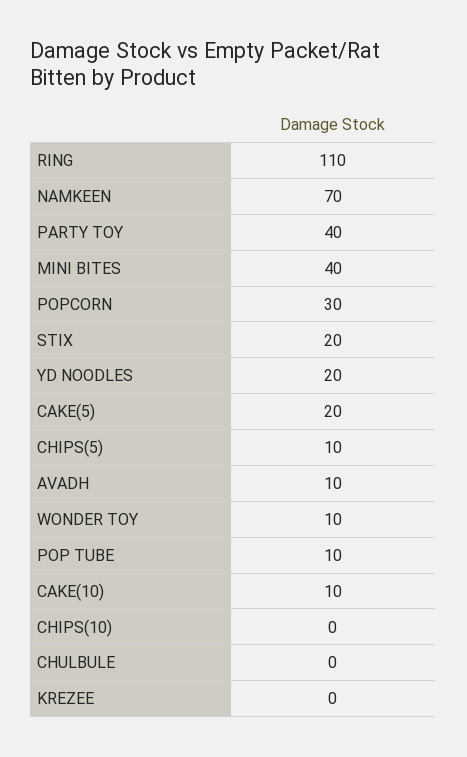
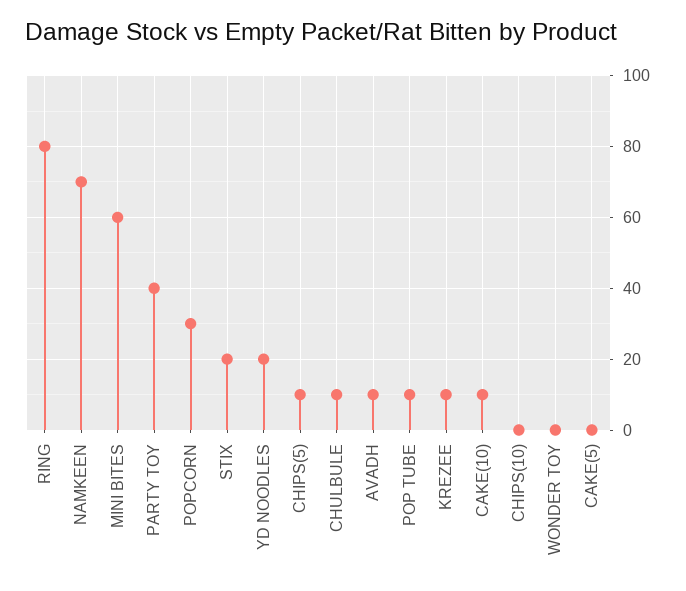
  {
-   "RING": 110,
+   "RING": 80,
    "NAMKEEN": 70,
    "PARTY TOY": 40,
-   "MINI BITES": 40,
+   "MINI BITES": 60,
    "POPCORN": 30,
    "STIX": 20,
    "YD NOODLES": 20,
-   "CAKE(5)": 20,
+   "CAKE(5)": 0,
    "CHIPS(5)": 10,
    "AVADH": 10,
-   "WONDER TOY": 10,
+   "WONDER TOY": 0,
    "POP TUBE": 10,
    "CAKE(10)": 10,
    "CHIPS(10)": 0,
-   "CHULBULE": 0,
+   "CHULBULE": 10,
-   "KREZEE": 0
+   "KREZEE": 10
  }

